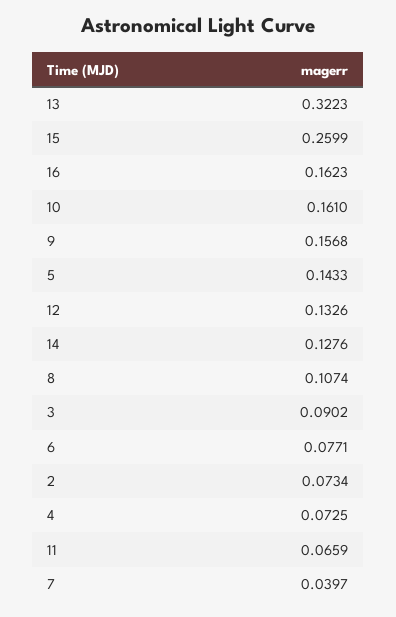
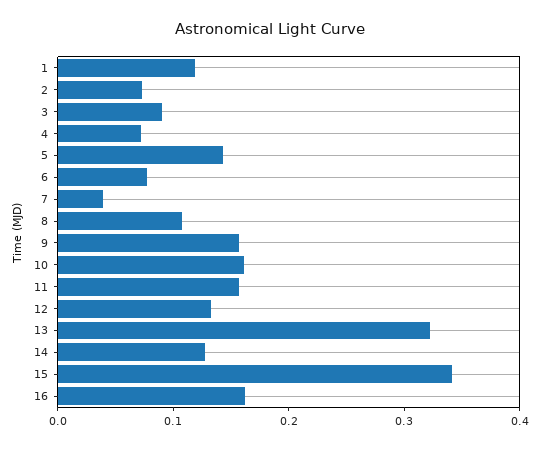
  {
    "13": 0.3223,
-   "15": 0.2599,
+   "15": 0.34,
    "16": 0.1623,
    "10": 0.161,
    "9": 0.1568,
    "5": 0.1433,
    "12": 0.1326,
    "14": 0.1276,
    "8": 0.1074,
    "3": 0.0902,
    "6": 0.0771,
    "2": 0.0734,
    "4": 0.0725,
-   "11": 0.0659,
+   "11": 0.16,
-   "7": 0.0397
+   "7": 0.0397,
+   "1": 0.12
  }

